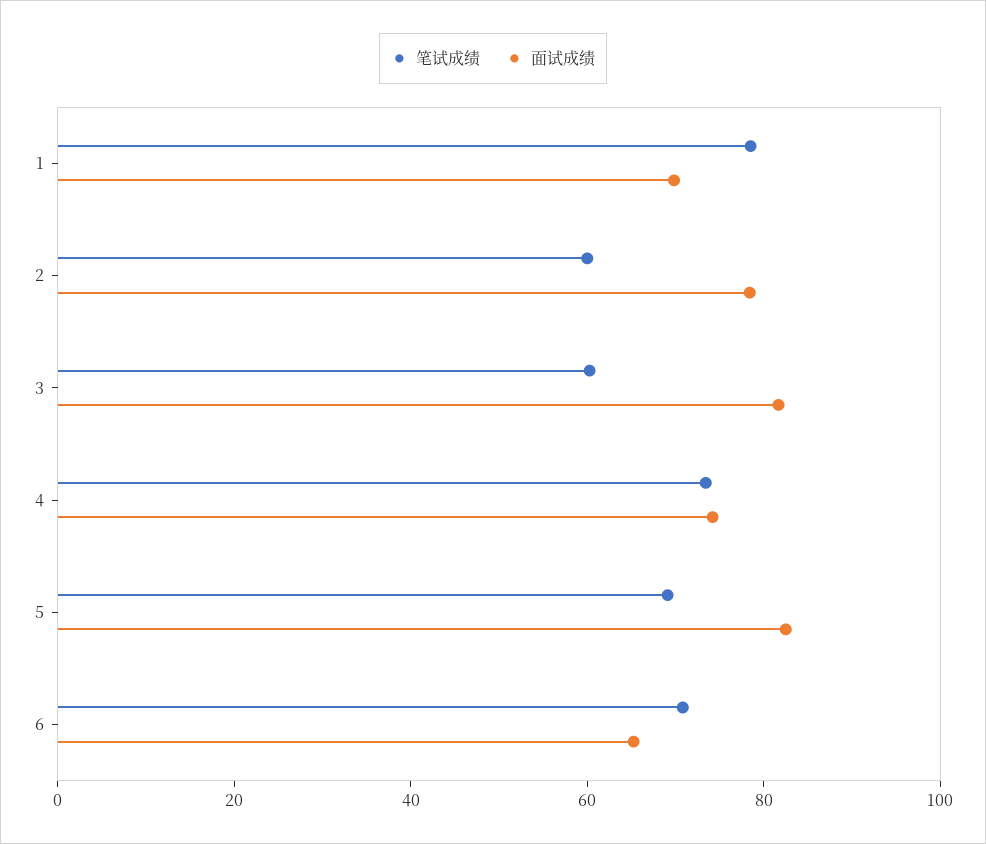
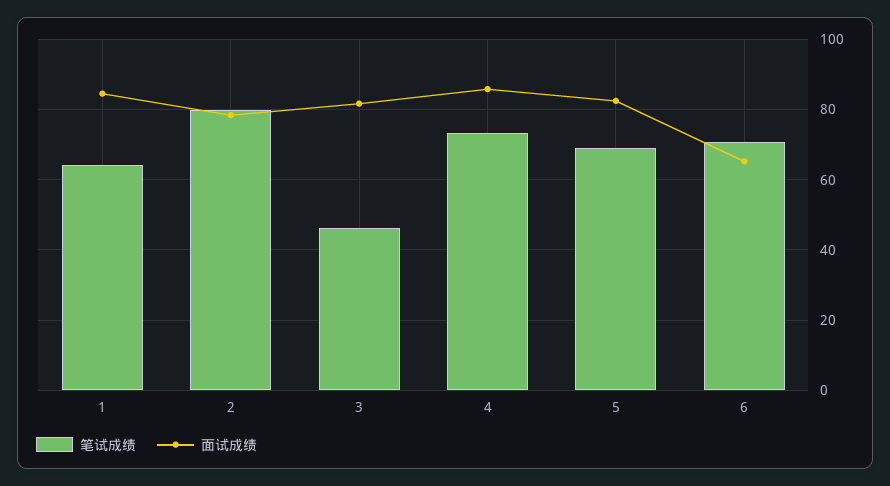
  {
    "笔试成绩": {
-     "1": 80,
+     "1": 64,
-     "2": 60,
+     "2": 80,
-     "3": 60,
+     "3": 46,
      "4": 74,
      "5": 70,
      "6": 70
    },
    "面试成绩": {
-     "1": 70,
+     "1": 84,
      "2": 78,
      "3": 82,
-     "4": 75,
+     "4": 86,
      "5": 82,
      "6": 66
    }
  }

